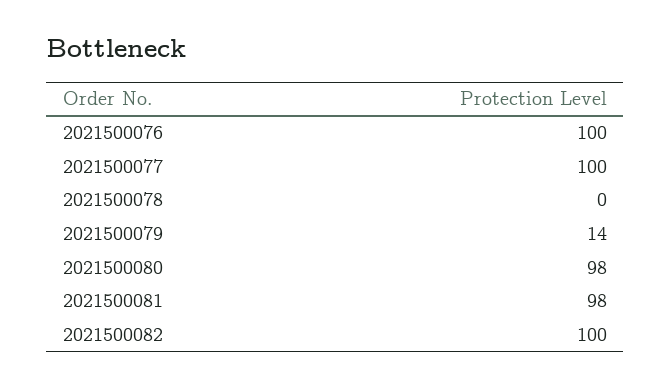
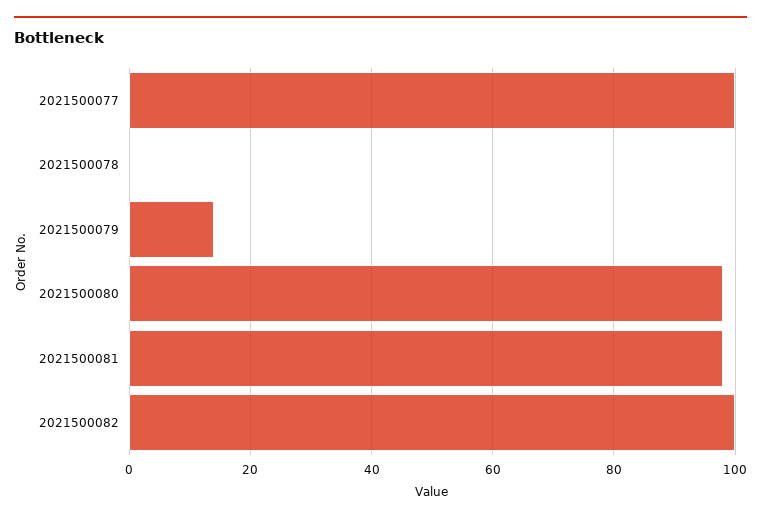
  {
-   "2021500076": 100,
    "2021500077": 100,
    "2021500078": 0,
    "2021500079": 14,
    "2021500080": 98,
    "2021500081": 98,
    "2021500082": 100
  }

